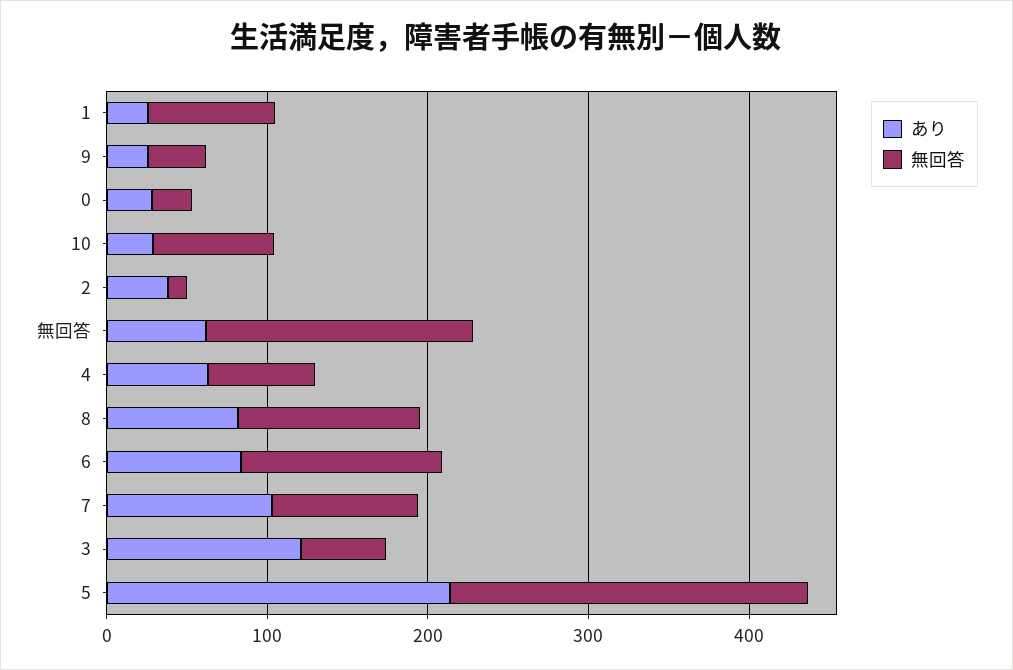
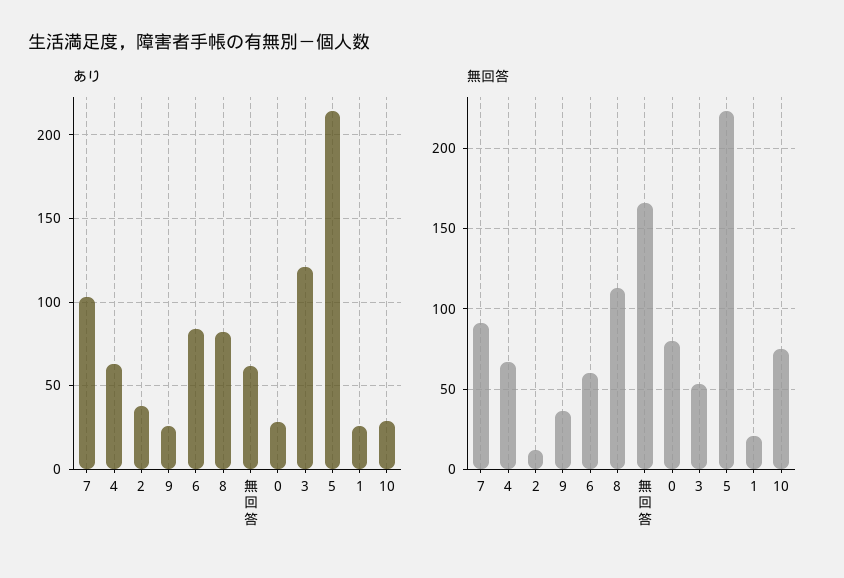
  {
    "あり": {
      "1": 25,
      "9": 25,
      "0": 30,
      "10": 30,
      "2": 40,
      "無回答": 60,
      "4": 65,
      "8": 80,
      "6": 85,
      "7": 105,
      "3": 120,
      "5": 215
    },
    "無回答": {
-     "1": 80,
+     "1": 20,
      "9": 35,
-     "0": 20,
+     "0": 80,
      "10": 75,
      "2": 10,
      "無回答": 165,
      "4": 65,
      "8": 115,
-     "6": 120,
+     "6": 60,
      "7": 90,
      "3": 55,
      "5": 225
    }
  }

